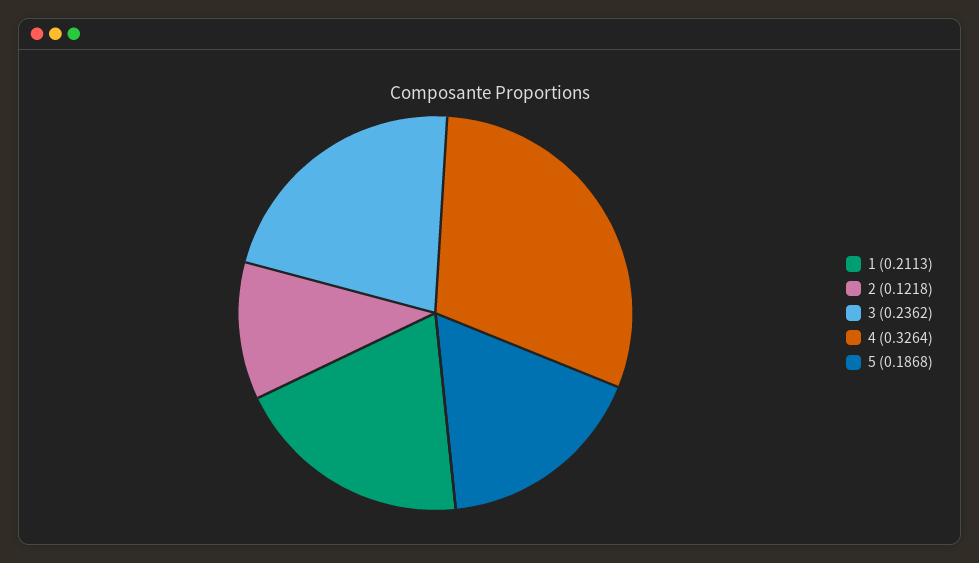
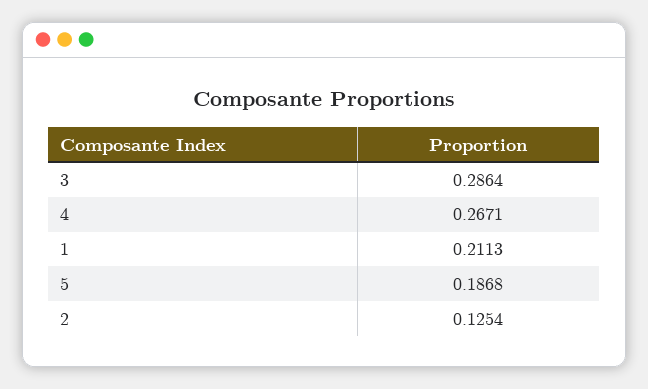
  {
    "1": 0.2113,
-   "2": 0.1218,
+   "2": 0.1254,
-   "3": 0.2362,
+   "3": 0.2864,
-   "4": 0.3264,
+   "4": 0.2671,
    "5": 0.1868
  }

